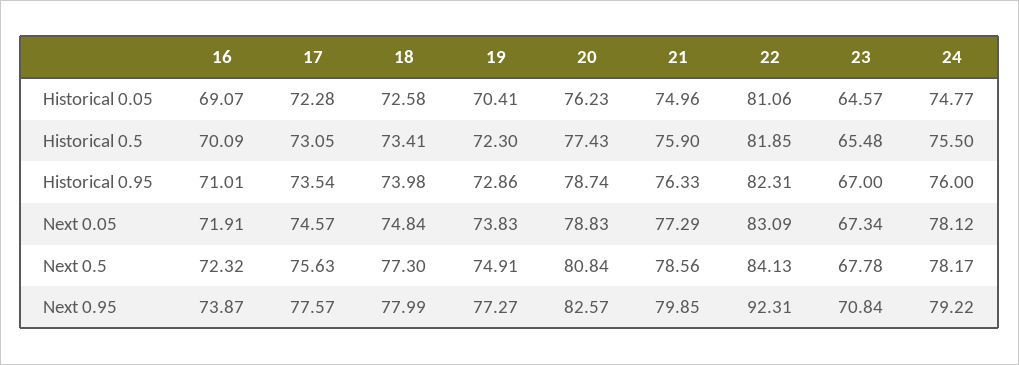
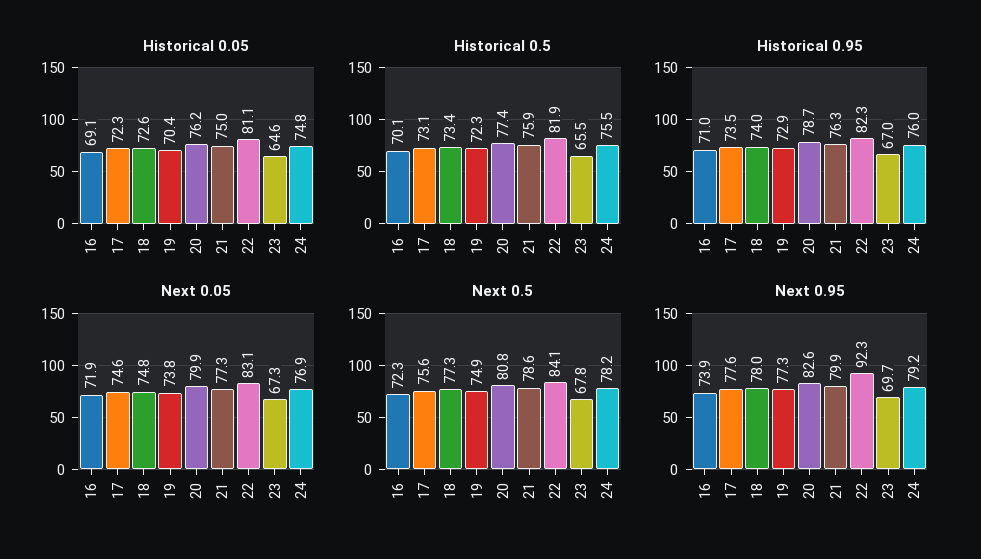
  {
    "Historical 0.05": {
      "16": 69.07,
      "17": 72.28,
      "18": 72.58,
      "19": 70.41,
      "20": 76.23,
      "21": 74.96,
      "22": 81.06,
      "23": 64.57,
      "24": 74.77
    },
    "Historical 0.5": {
      "16": 70.09,
      "17": 73.05,
      "18": 73.41,
      "19": 72.3,
      "20": 77.43,
      "21": 75.9,
      "22": 81.85,
      "23": 65.48,
      "24": 75.5
    },
    "Historical 0.95": {
      "16": 71.01,
      "17": 73.54,
      "18": 73.98,
      "19": 72.86,
      "20": 78.74,
      "21": 76.33,
      "22": 82.31,
      "23": 67,
      "24": 76
    },
    "Next 0.05": {
      "16": 71.91,
      "17": 74.57,
      "18": 74.84,
      "19": 73.83,
-     "20": 78.83,
+     "20": 79.9,
      "21": 77.29,
      "22": 83.09,
      "23": 67.34,
-     "24": 78.12
+     "24": 76.9
    },
    "Next 0.5": {
      "16": 72.32,
      "17": 75.63,
      "18": 77.3,
      "19": 74.91,
      "20": 80.84,
      "21": 78.56,
      "22": 84.13,
      "23": 67.78,
      "24": 78.17
    },
    "Next 0.95": {
      "16": 73.87,
      "17": 77.57,
      "18": 77.99,
      "19": 77.27,
      "20": 82.57,
      "21": 79.85,
      "22": 92.31,
-     "23": 70.84,
+     "23": 69.7,
      "24": 79.22
    }
  }

